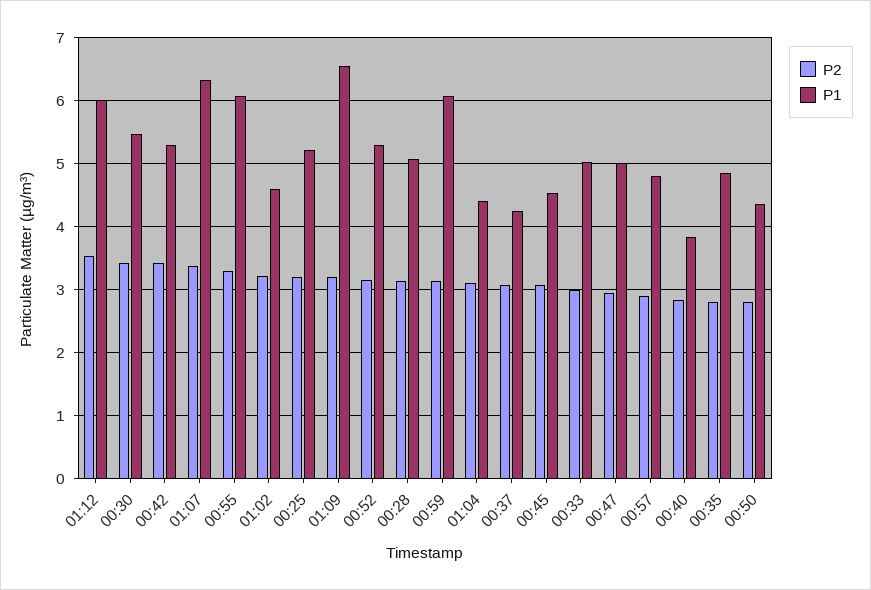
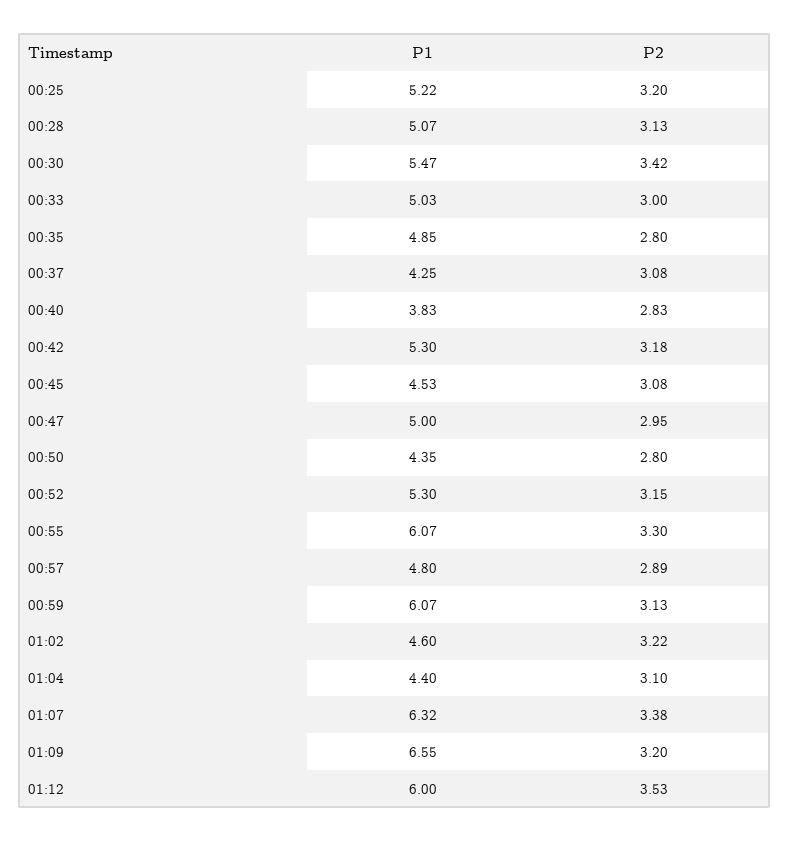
  {
    "P2": {
      "01:12": 3.53,
      "00:30": 3.42,
-     "00:42": 3.4,
+     "00:42": 3.18,
      "01:07": 3.38,
      "00:55": 3.3,
      "01:02": 3.22,
      "00:25": 3.2,
      "01:09": 3.2,
      "00:52": 3.15,
      "00:28": 3.13,
      "00:59": 3.13,
      "01:04": 3.1,
      "00:37": 3.08,
      "00:45": 3.08,
      "00:33": 3,
      "00:47": 2.95,
      "00:57": 2.89,
      "00:40": 2.83,
      "00:35": 2.8,
      "00:50": 2.8
    },
    "P1": {
      "01:12": 6,
      "00:30": 5.47,
      "00:42": 5.3,
      "01:07": 6.32,
      "00:55": 6.07,
      "01:02": 4.6,
      "00:25": 5.22,
      "01:09": 6.55,
      "00:52": 5.3,
      "00:28": 5.07,
      "00:59": 6.07,
      "01:04": 4.4,
      "00:37": 4.25,
      "00:45": 4.53,
      "00:33": 5.03,
      "00:47": 5,
      "00:57": 4.8,
      "00:40": 3.83,
      "00:35": 4.85,
      "00:50": 4.35
    }
  }

